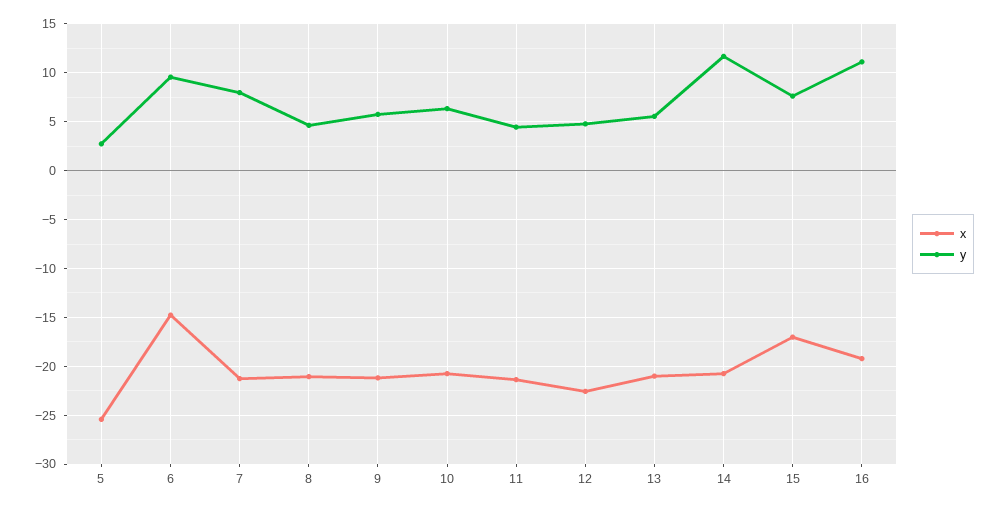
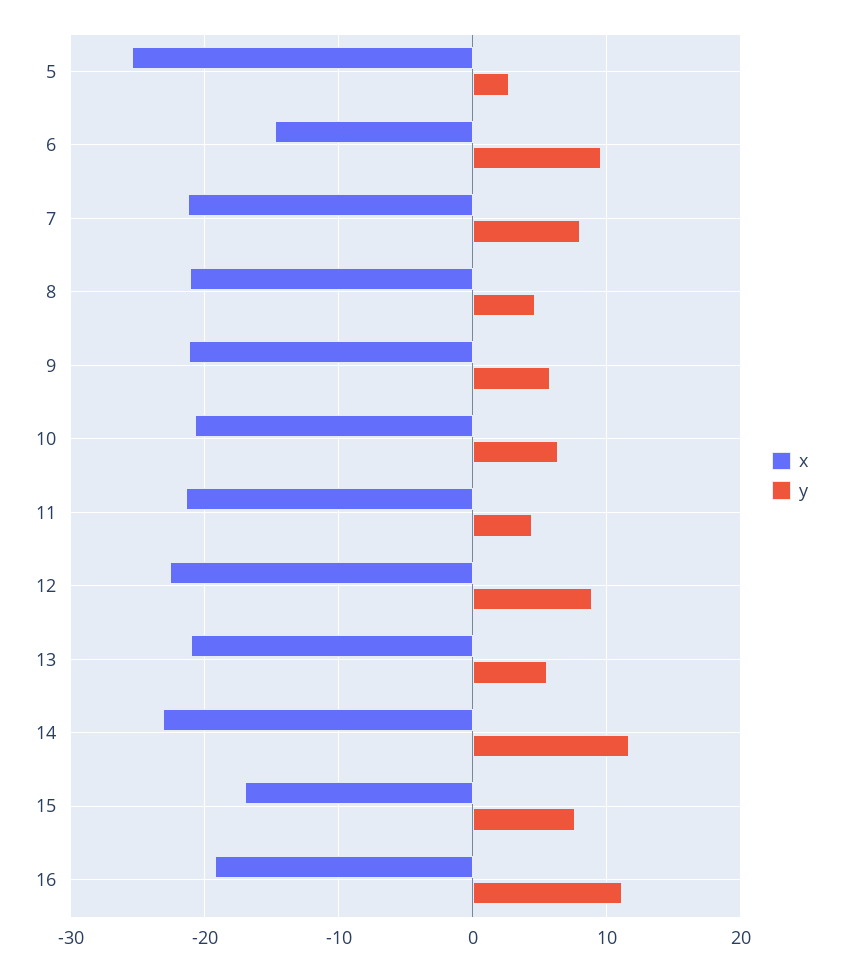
  {
    "x": {
      "5": -25,
      "6": -15,
      "7": -21,
      "8": -21,
      "9": -21,
      "10": -21,
      "11": -21,
      "12": -23,
      "13": -21,
-     "14": -21,
+     "14": -23,
      "15": -17,
      "16": -19
    },
    "y": {
      "5": 3,
      "6": 10,
      "7": 8,
      "8": 5,
      "9": 6,
      "10": 6,
      "11": 4,
-     "12": 5,
+     "12": 9,
      "13": 6,
      "14": 12,
      "15": 8,
      "16": 11
    }
  }

